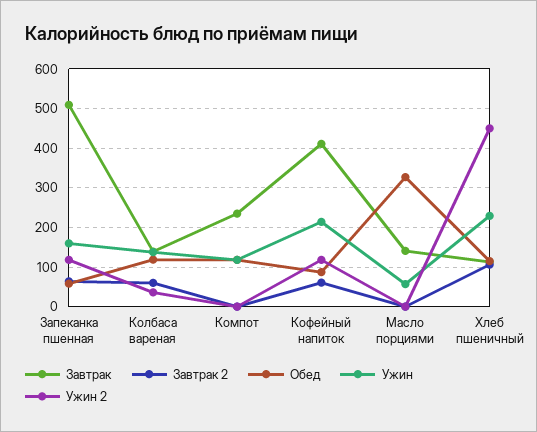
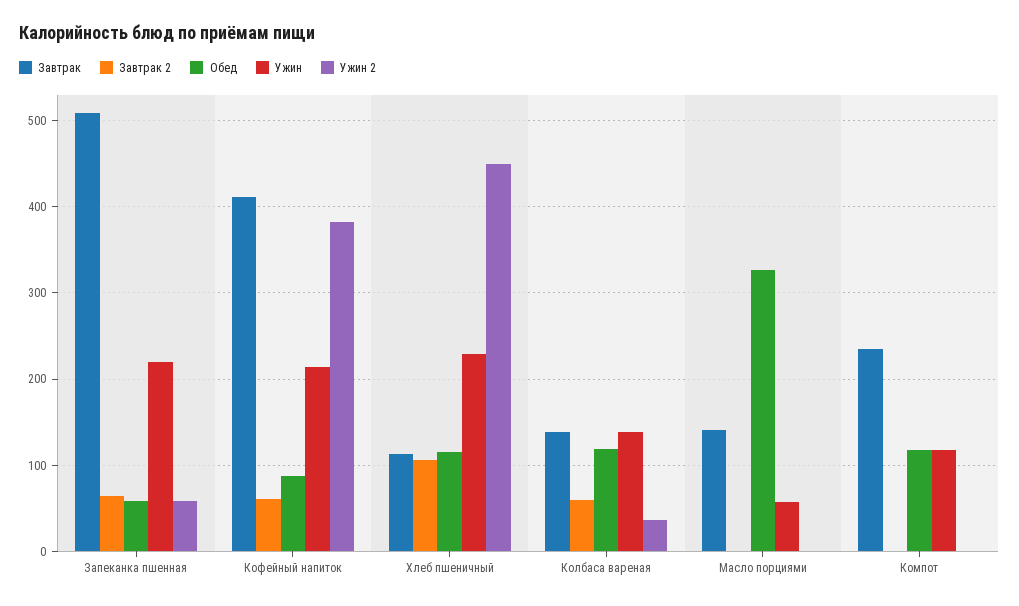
  {
    "Завтрак": {
      "Запеканка пшенная": 510,
      "Колбаса вареная": 140,
      "Компот": 240,
      "Кофейный напиток": 410,
      "Масло порциями": 140,
      "Хлеб пшеничный": 110
    },
    "Завтрак 2": {
      "Запеканка пшенная": 60,
      "Колбаса вареная": 60,
      "Компот": 0,
      "Кофейный напиток": 60,
      "Масло порциями": 0,
      "Хлеб пшеничный": 110
    },
    "Обед": {
      "Запеканка пшенная": 60,
      "Колбаса вареная": 120,
      "Компот": 120,
      "Кофейный напиток": 90,
      "Масло порциями": 330,
      "Хлеб пшеничный": 120
    },
    "Ужин": {
-     "Запеканка пшенная": 160,
+     "Запеканка пшенная": 220,
      "Колбаса вареная": 140,
      "Компот": 120,
      "Кофейный напиток": 210,
      "Масло порциями": 60,
      "Хлеб пшеничный": 230
    },
    "Ужин 2": {
-     "Запеканка пшенная": 120,
+     "Запеканка пшенная": 60,
      "Колбаса вареная": 40,
      "Компот": 0,
-     "Кофейный напиток": 120,
+     "Кофейный напиток": 380,
      "Масло порциями": 0,
      "Хлеб пшеничный": 450
    }
  }

